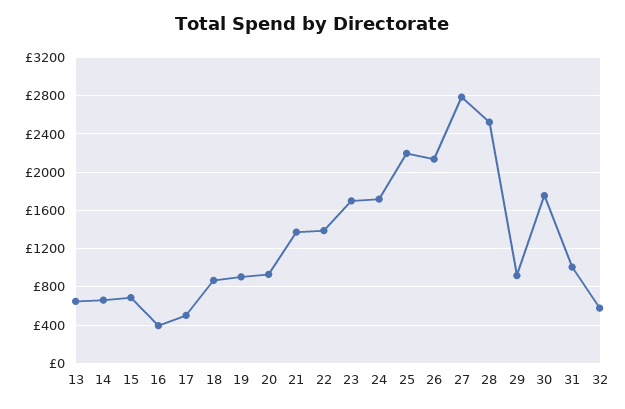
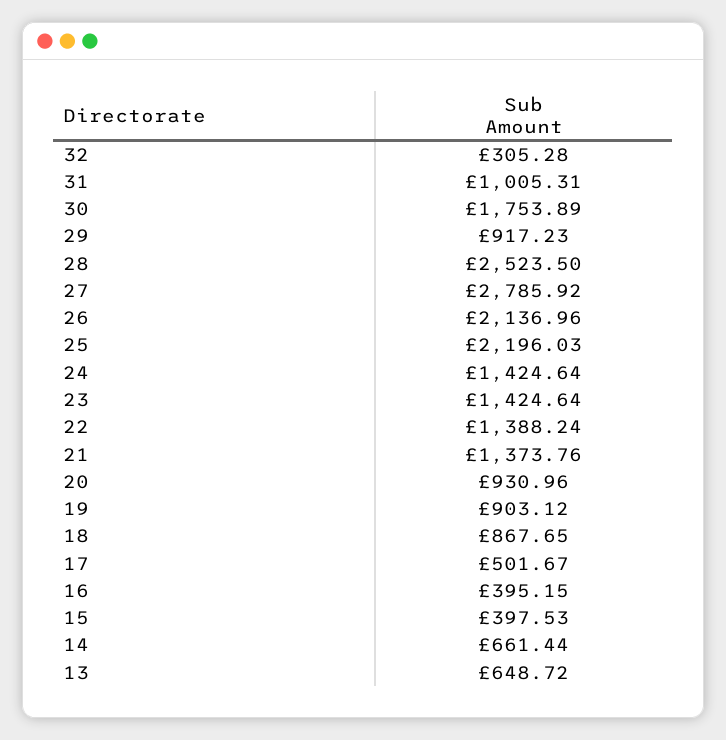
  {
    "13": 648.72,
    "14": 661.44,
-   "15": 700,
+   "15": 397.53,
    "16": 395.15,
    "17": 501.67,
    "18": 867.65,
    "19": 903.12,
    "20": 930.96,
    "21": 1373.76,
    "22": 1388.24,
-   "23": 1700,
+   "23": 1424.64,
-   "24": 1700,
+   "24": 1424.64,
    "25": 2196.03,
    "26": 2136.96,
    "27": 2785.92,
    "28": 2523.5,
    "29": 917.23,
    "30": 1753.89,
    "31": 1005.31,
-   "32": 600
+   "32": 305.28
  }

